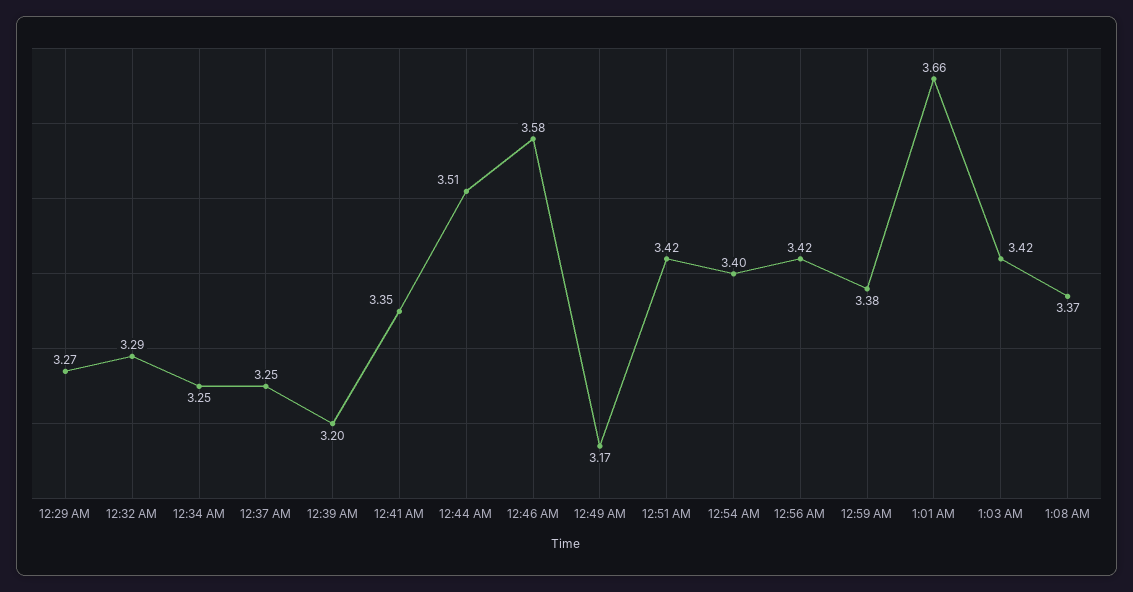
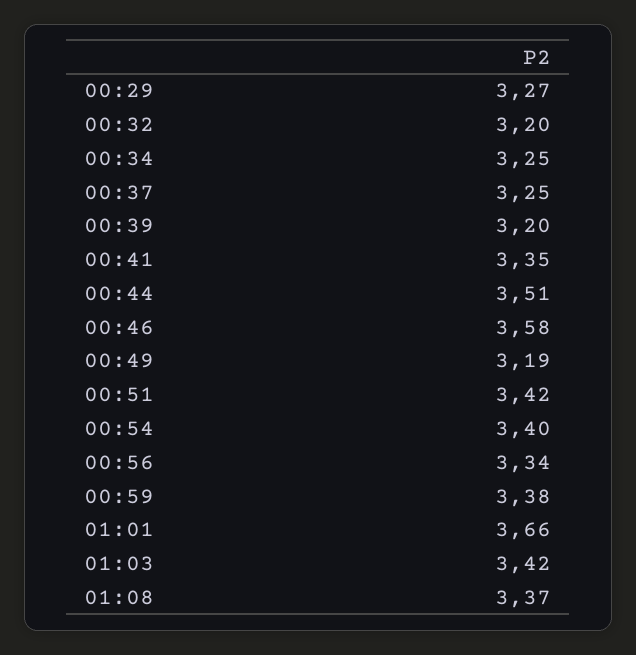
  {
    "12:29 AM": 3.27,
-   "12:32 AM": 3.29,
+   "12:32 AM": 3.2,
    "12:34 AM": 3.25,
    "12:37 AM": 3.25,
    "12:39 AM": 3.2,
    "12:41 AM": 3.35,
    "12:44 AM": 3.51,
    "12:46 AM": 3.58,
-   "12:49 AM": 3.17,
+   "12:49 AM": 3.19,
    "12:51 AM": 3.42,
    "12:54 AM": 3.4,
-   "12:56 AM": 3.42,
+   "12:56 AM": 3.34,
    "12:59 AM": 3.38,
    "1:01 AM": 3.66,
    "1:03 AM": 3.42,
    "1:08 AM": 3.37
  }

